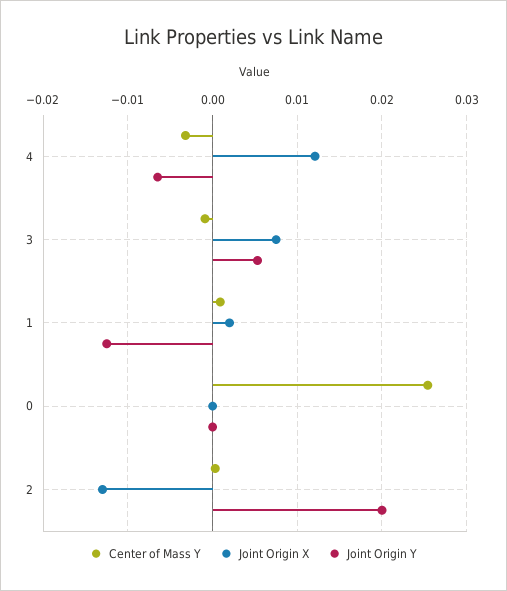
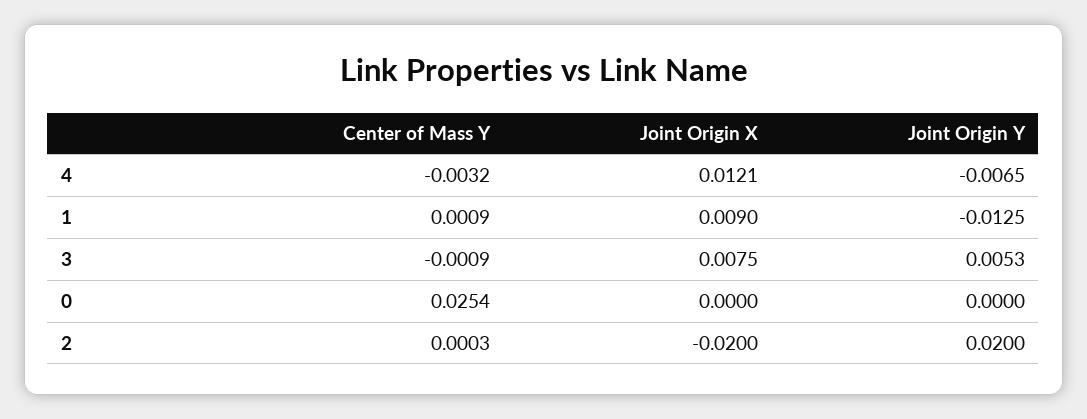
  {
    "Center of Mass Y": {
      "4": -0.0032,
      "3": -0.0009,
      "1": 0.0009,
      "0": 0.0254,
      "2": 0.0003
    },
    "Joint Origin X": {
      "4": 0.0121,
      "3": 0.0075,
-     "1": 0.002,
+     "1": 0.009,
      "0": 0,
-     "2": -0.013
+     "2": -0.02
    },
    "Joint Origin Y": {
      "4": -0.0065,
      "3": 0.0053,
      "1": -0.0125,
      "0": 0,
      "2": 0.02
    }
  }

